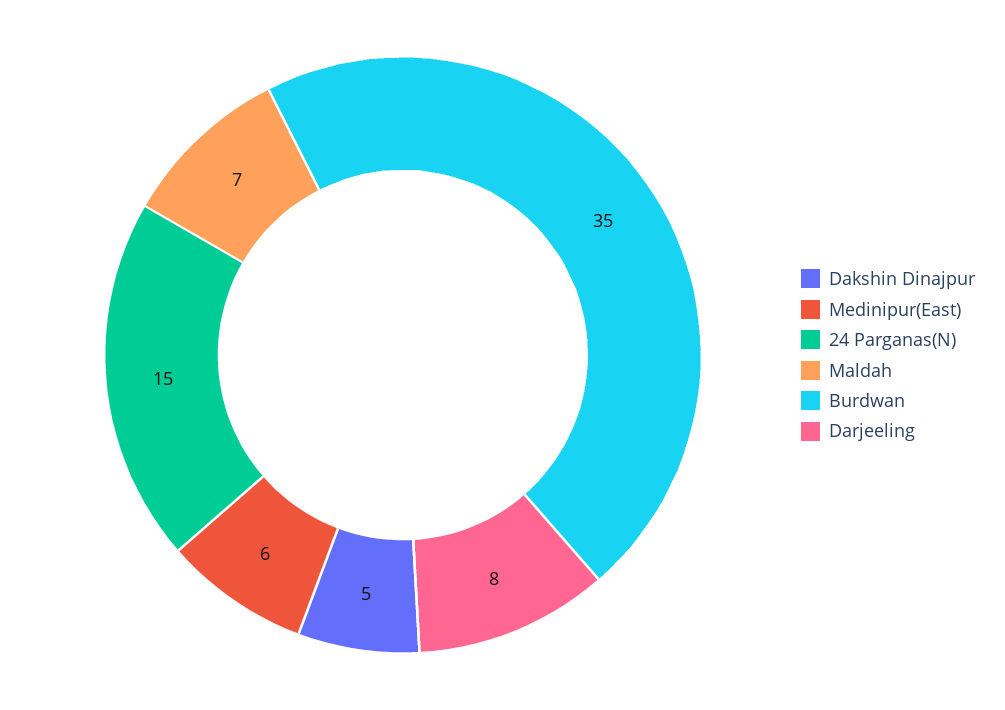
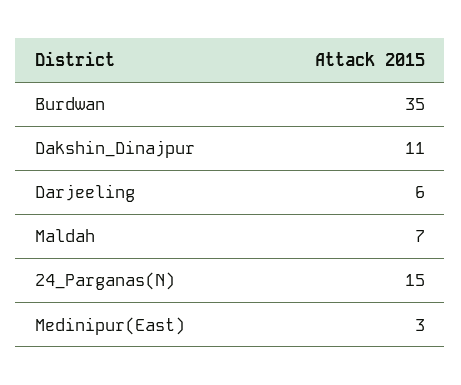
  {
-   "Dakshin Dinajpur": 5,
+   "Dakshin Dinajpur": 11,
-   "Medinipur(East)": 6,
+   "Medinipur(East)": 3,
    "24 Parganas(N)": 15,
    "Maldah": 7,
    "Burdwan": 35,
-   "Darjeeling": 8
+   "Darjeeling": 6
  }

